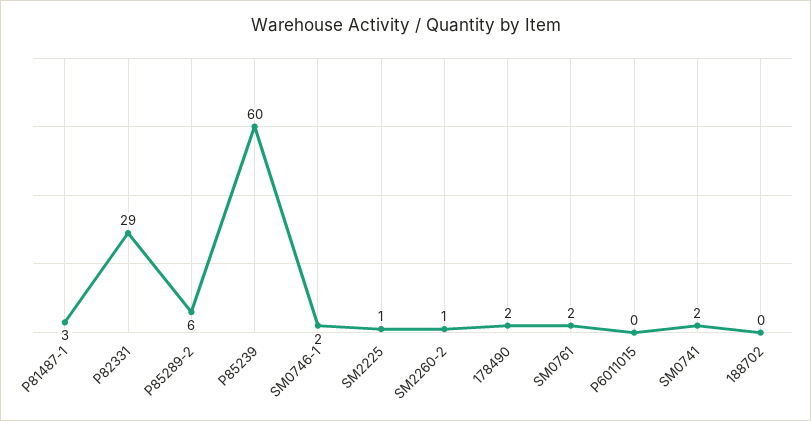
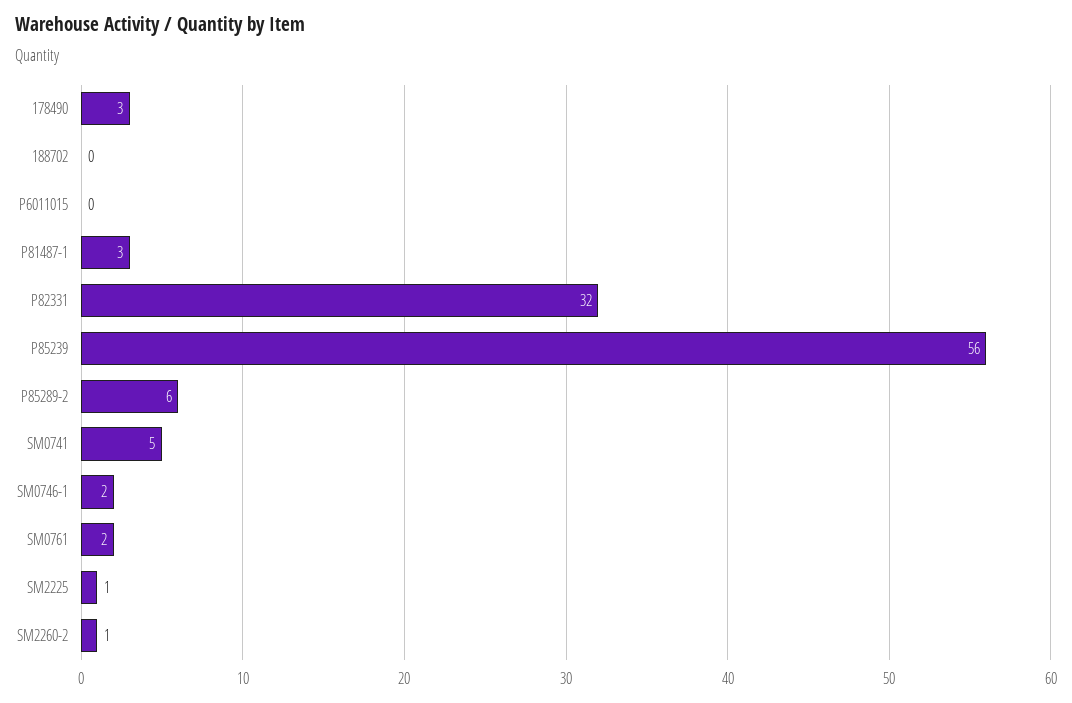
  {
    "P81487-1": 3,
-   "P82331": 29,
+   "P82331": 32,
    "P85289-2": 6,
-   "P85239": 60,
+   "P85239": 56,
    "SM0746-1": 2,
    "SM2225": 1,
    "SM2260-2": 1,
-   "178490": 2,
+   "178490": 3,
    "SM0761": 2,
    "P6011015": 0,
-   "SM0741": 2,
+   "SM0741": 5,
    "188702": 0
  }

